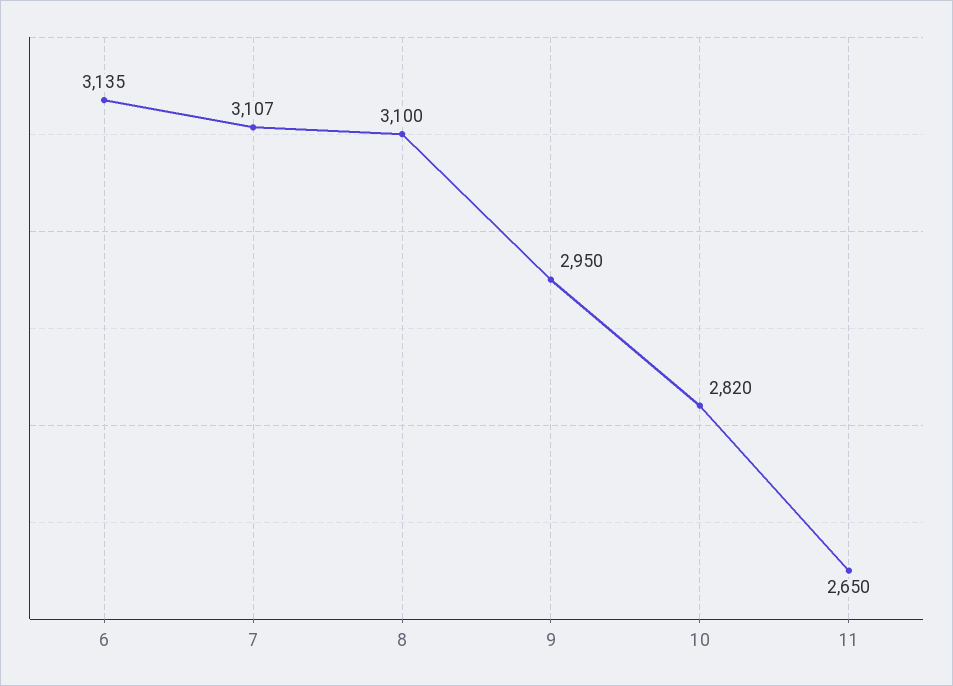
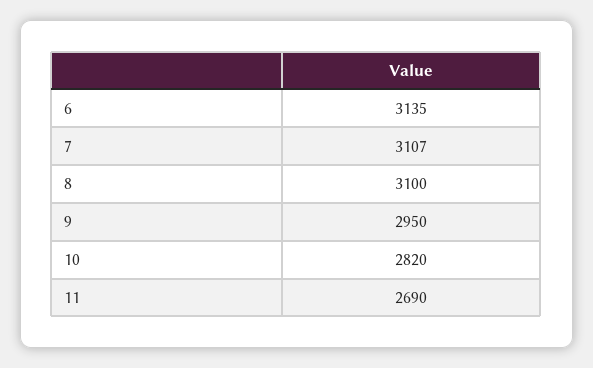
  {
    "6": 3135,
    "7": 3107,
    "8": 3100,
    "9": 2950,
    "10": 2820,
-   "11": 2650
+   "11": 2690
  }

